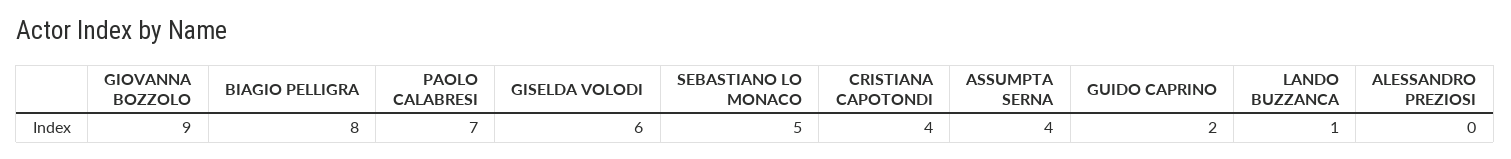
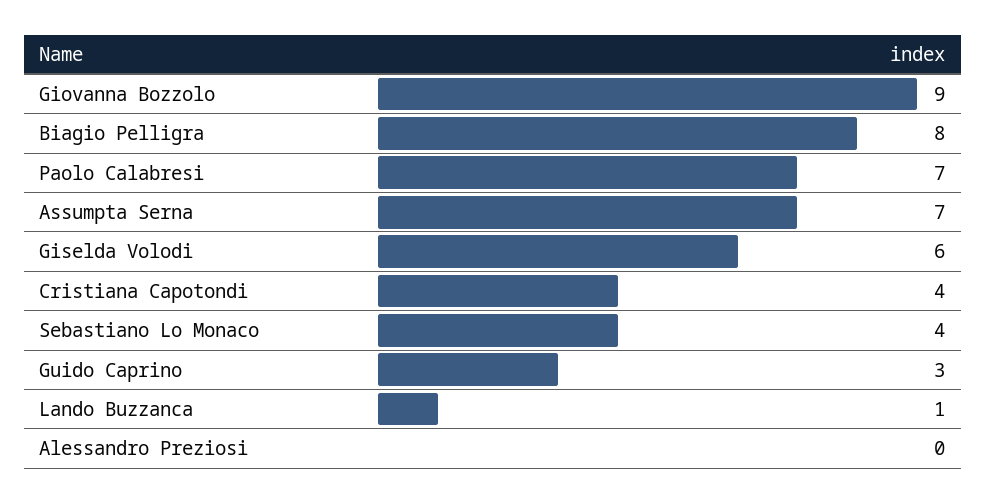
  {
    "GIOVANNA BOZZOLO": 9,
    "BIAGIO PELLIGRA": 8,
    "PAOLO CALABRESI": 7,
    "GISELDA VOLODI": 6,
-   "SEBASTIANO LO MONACO": 5,
+   "SEBASTIANO LO MONACO": 4,
    "CRISTIANA CAPOTONDI": 4,
-   "ASSUMPTA SERNA": 4,
+   "ASSUMPTA SERNA": 7,
-   "GUIDO CAPRINO": 2,
+   "GUIDO CAPRINO": 3,
    "LANDO BUZZANCA": 1,
    "ALESSANDRO PREZIOSI": 0
  }

